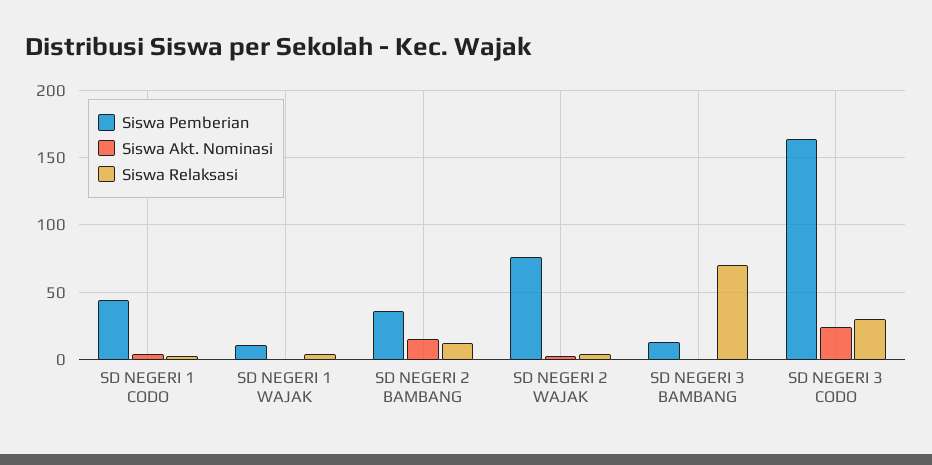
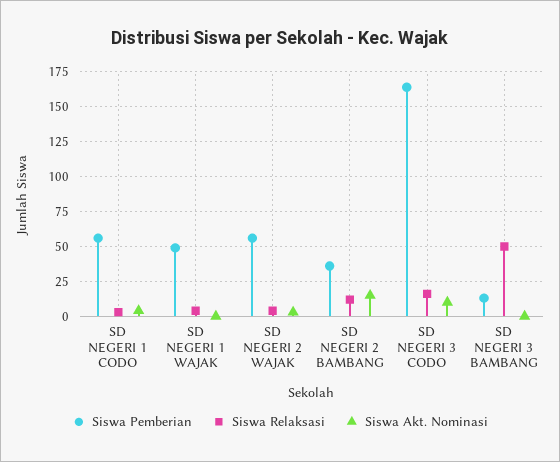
  {
    "Siswa Pemberian": {
-     "SD NEGERI 1 CODO": 45,
+     "SD NEGERI 1 CODO": 55,
-     "SD NEGERI 1 WAJAK": 10,
+     "SD NEGERI 1 WAJAK": 50,
      "SD NEGERI 2 BAMBANG": 35,
-     "SD NEGERI 2 WAJAK": 75,
+     "SD NEGERI 2 WAJAK": 55,
      "SD NEGERI 3 BAMBANG": 15,
      "SD NEGERI 3 CODO": 165
    },
    "Siswa Akt. Nominasi": {
      "SD NEGERI 1 CODO": 5,
      "SD NEGERI 1 WAJAK": 0,
      "SD NEGERI 2 BAMBANG": 15,
      "SD NEGERI 2 WAJAK": 5,
      "SD NEGERI 3 BAMBANG": 0,
-     "SD NEGERI 3 CODO": 25
+     "SD NEGERI 3 CODO": 10
    },
    "Siswa Relaksasi": {
      "SD NEGERI 1 CODO": 5,
      "SD NEGERI 1 WAJAK": 5,
      "SD NEGERI 2 BAMBANG": 10,
      "SD NEGERI 2 WAJAK": 5,
-     "SD NEGERI 3 BAMBANG": 70,
+     "SD NEGERI 3 BAMBANG": 50,
-     "SD NEGERI 3 CODO": 30
+     "SD NEGERI 3 CODO": 15
    }
  }

